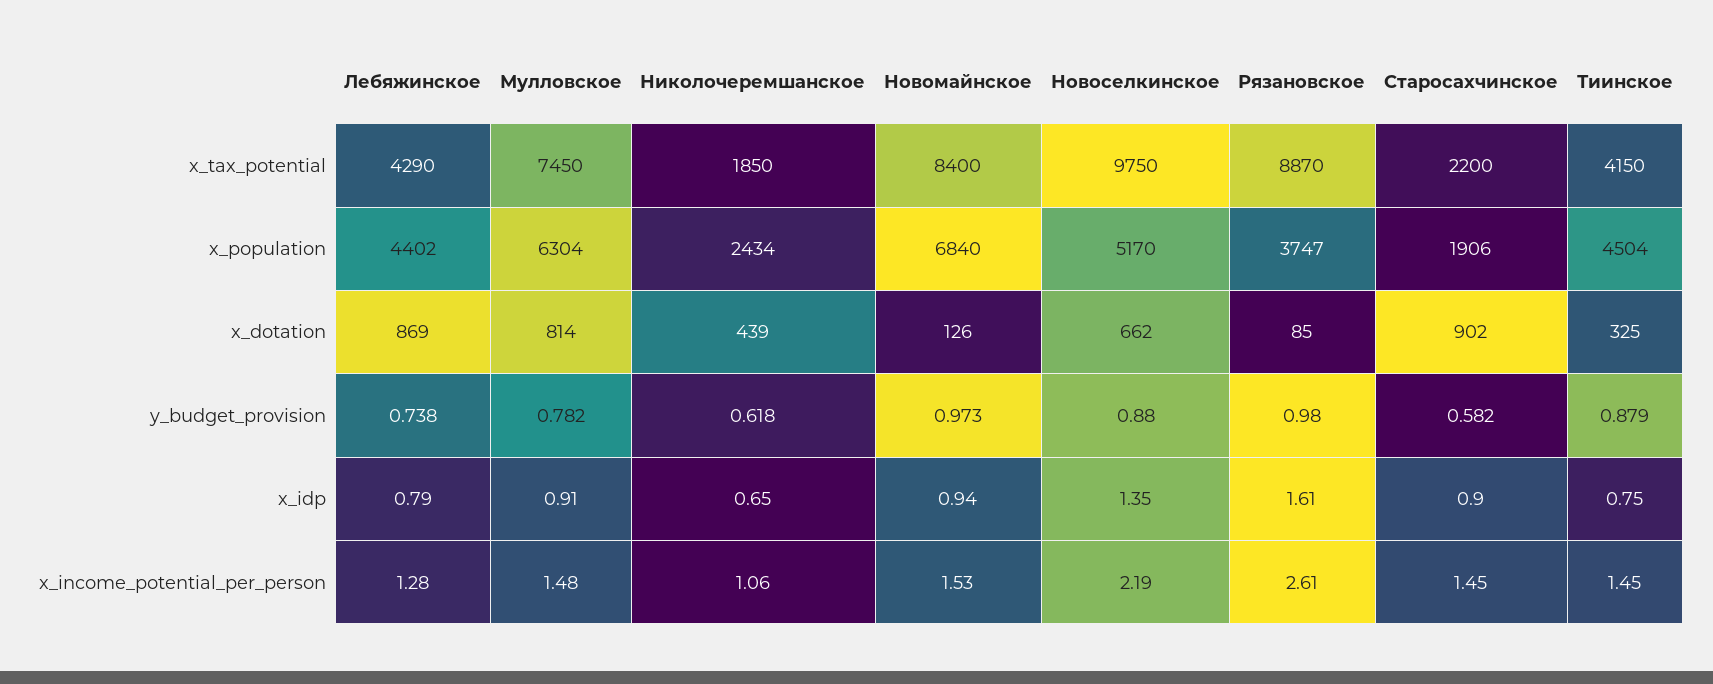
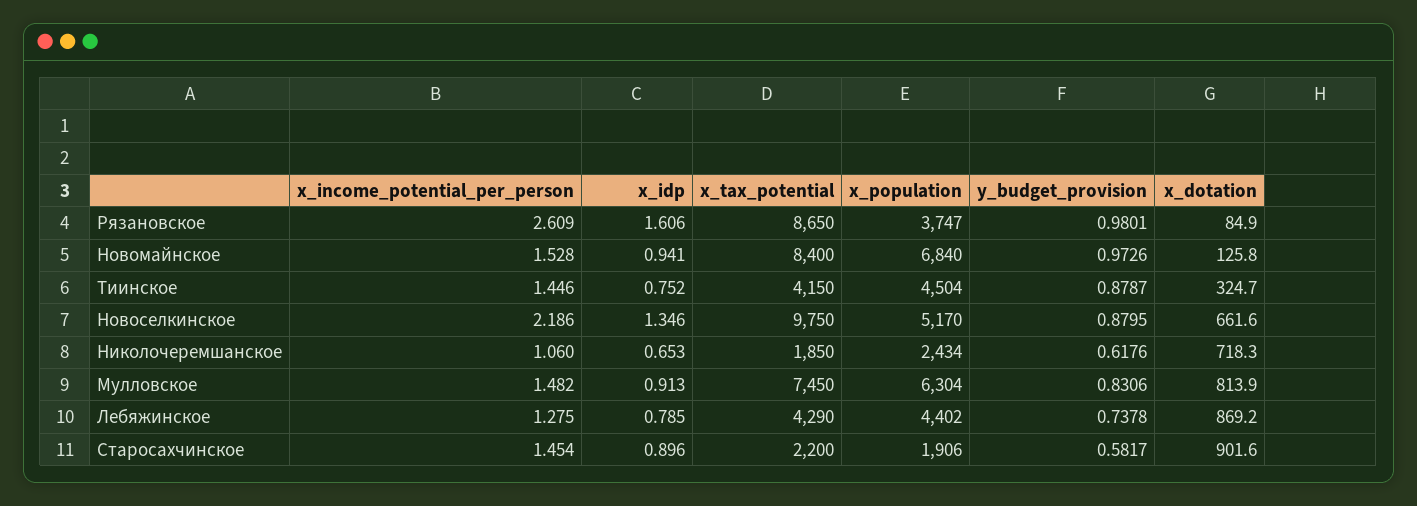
  {
    "Лебяжинское": {
      "x_tax_potential": 4290,
      "x_population": 4402,
      "x_dotation": 869.2,
      "y_budget_provision": 0.7378,
      "x_idp": 0.785,
      "x_income_potential_per_person": 1.275
    },
    "Мулловское": {
      "x_tax_potential": 7450,
      "x_population": 6304,
      "x_dotation": 813.9,
-     "y_budget_provision": 0.782,
+     "y_budget_provision": 0.8306,
      "x_idp": 0.913,
      "x_income_potential_per_person": 1.482
    },
    "Николочеремшанское": {
      "x_tax_potential": 1850,
      "x_population": 2434,
-     "x_dotation": 439,
+     "x_dotation": 718.3,
      "y_budget_provision": 0.6176,
      "x_idp": 0.653,
      "x_income_potential_per_person": 1.06
    },
    "Новомайнское": {
      "x_tax_potential": 8400,
      "x_population": 6840,
      "x_dotation": 125.8,
      "y_budget_provision": 0.9726,
      "x_idp": 0.941,
      "x_income_potential_per_person": 1.528
    },
    "Новоселкинское": {
      "x_tax_potential": 9750,
      "x_population": 5170,
      "x_dotation": 661.6,
      "y_budget_provision": 0.8795,
      "x_idp": 1.346,
      "x_income_potential_per_person": 2.186
    },
    "Рязановское": {
-     "x_tax_potential": 8870,
+     "x_tax_potential": 8650,
      "x_population": 3747,
      "x_dotation": 84.9,
      "y_budget_provision": 0.9801,
      "x_idp": 1.606,
      "x_income_potential_per_person": 2.609
    },
    "Старосахчинское": {
      "x_tax_potential": 2200,
      "x_population": 1906,
      "x_dotation": 901.6,
      "y_budget_provision": 0.5817,
      "x_idp": 0.896,
      "x_income_potential_per_person": 1.454
    },
    "Тиинское": {
      "x_tax_potential": 4150,
      "x_population": 4504,
      "x_dotation": 324.7,
      "y_budget_provision": 0.8787,
      "x_idp": 0.752,
      "x_income_potential_per_person": 1.446
    }
  }

